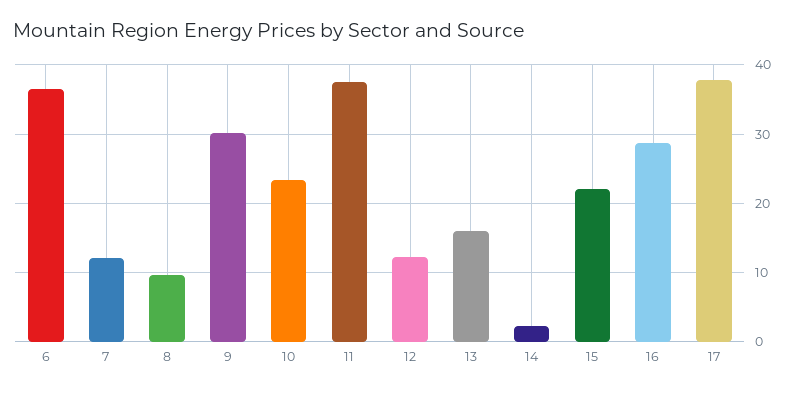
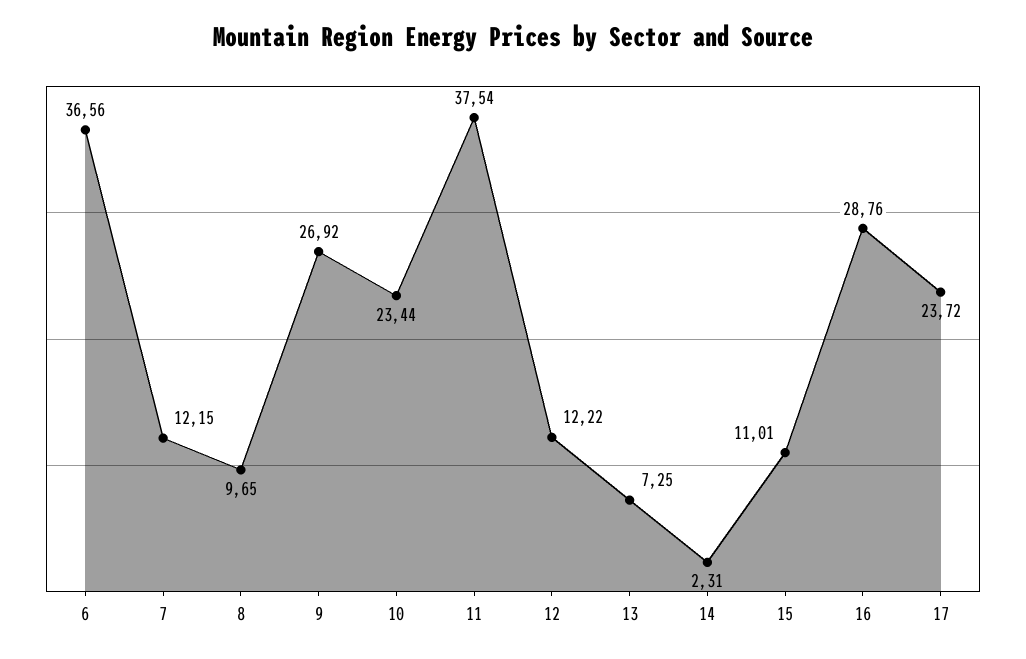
  {
    "6": 36.56,
    "7": 12.15,
    "8": 9.65,
-   "9": 30,
+   "9": 26.92,
    "10": 23.44,
    "11": 37.54,
    "12": 12.22,
-   "13": 16,
+   "13": 7.25,
    "14": 2.31,
-   "15": 22,
+   "15": 11.01,
    "16": 28.76,
-   "17": 38
+   "17": 23.72
  }

